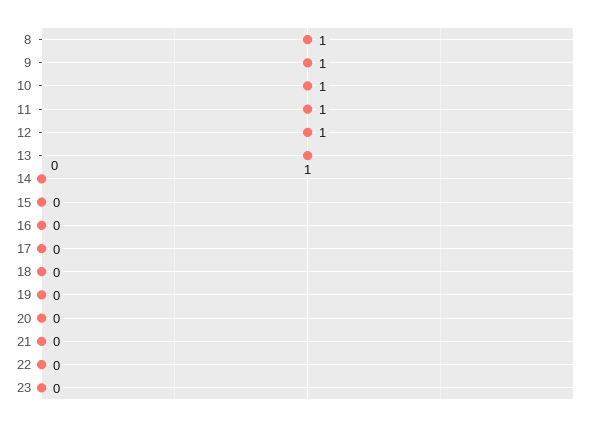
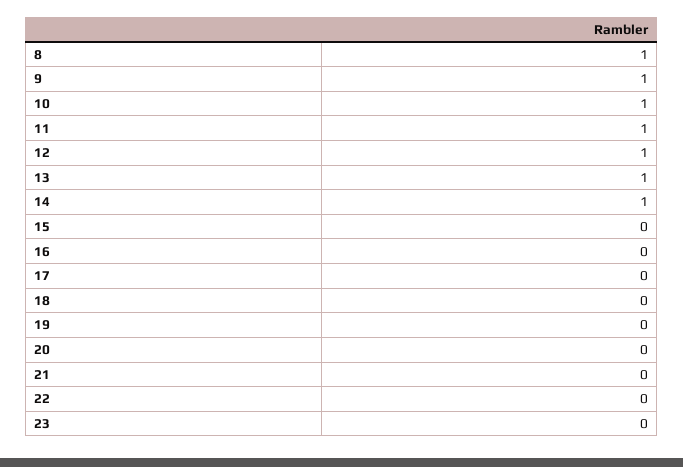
  {
    "8": 1,
    "9": 1,
    "10": 1,
    "11": 1,
    "12": 1,
    "13": 1,
-   "14": 0,
+   "14": 1,
    "15": 0,
    "16": 0,
    "17": 0,
    "18": 0,
    "19": 0,
    "20": 0,
    "21": 0,
    "22": 0,
    "23": 0
  }

